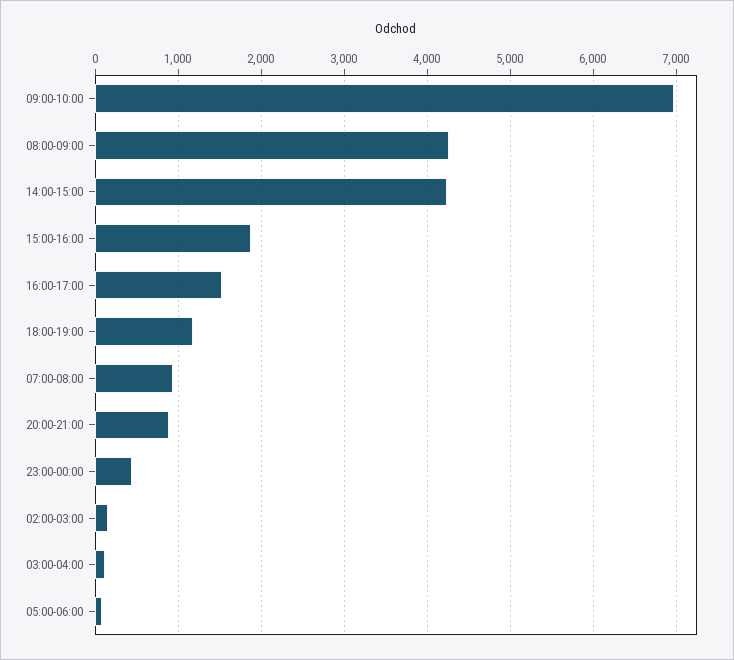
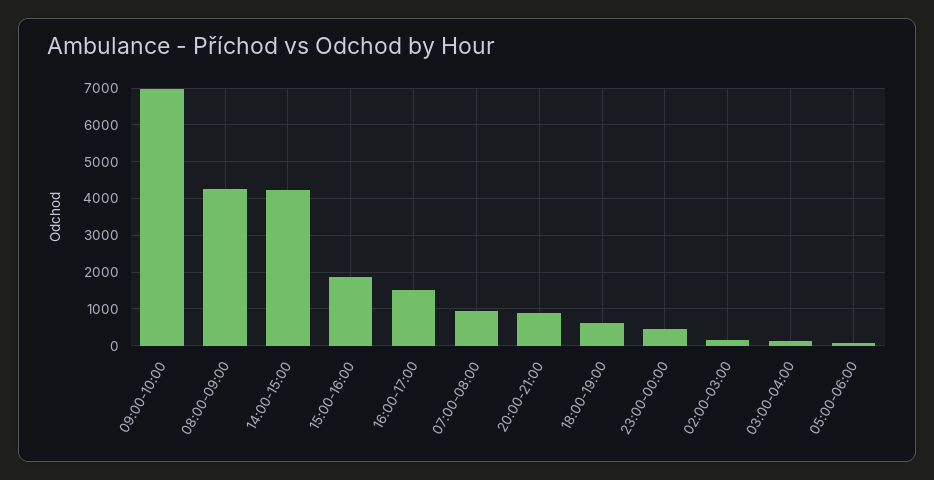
  {
    "09:00-10:00": 7000,
    "08:00-09:00": 4300,
    "14:00-15:00": 4200,
    "15:00-16:00": 1900,
    "16:00-17:00": 1500,
-   "18:00-19:00": 1200,
+   "18:00-19:00": 600,
    "07:00-08:00": 900,
    "20:00-21:00": 900,
    "23:00-00:00": 500,
    "02:00-03:00": 200,
    "03:00-04:00": 100,
    "05:00-06:00": 100
  }

